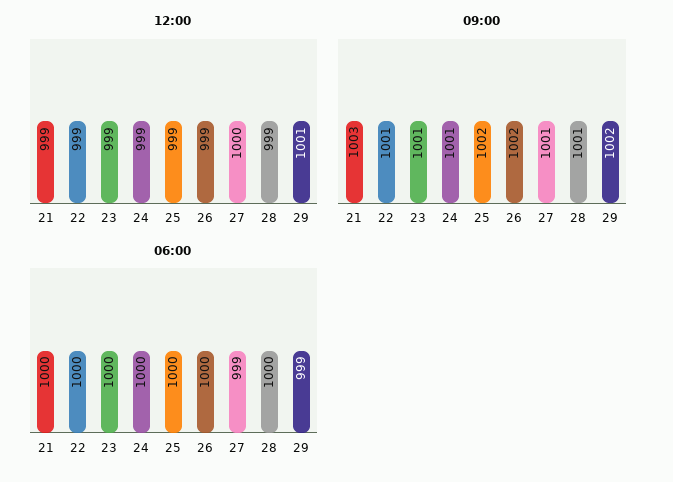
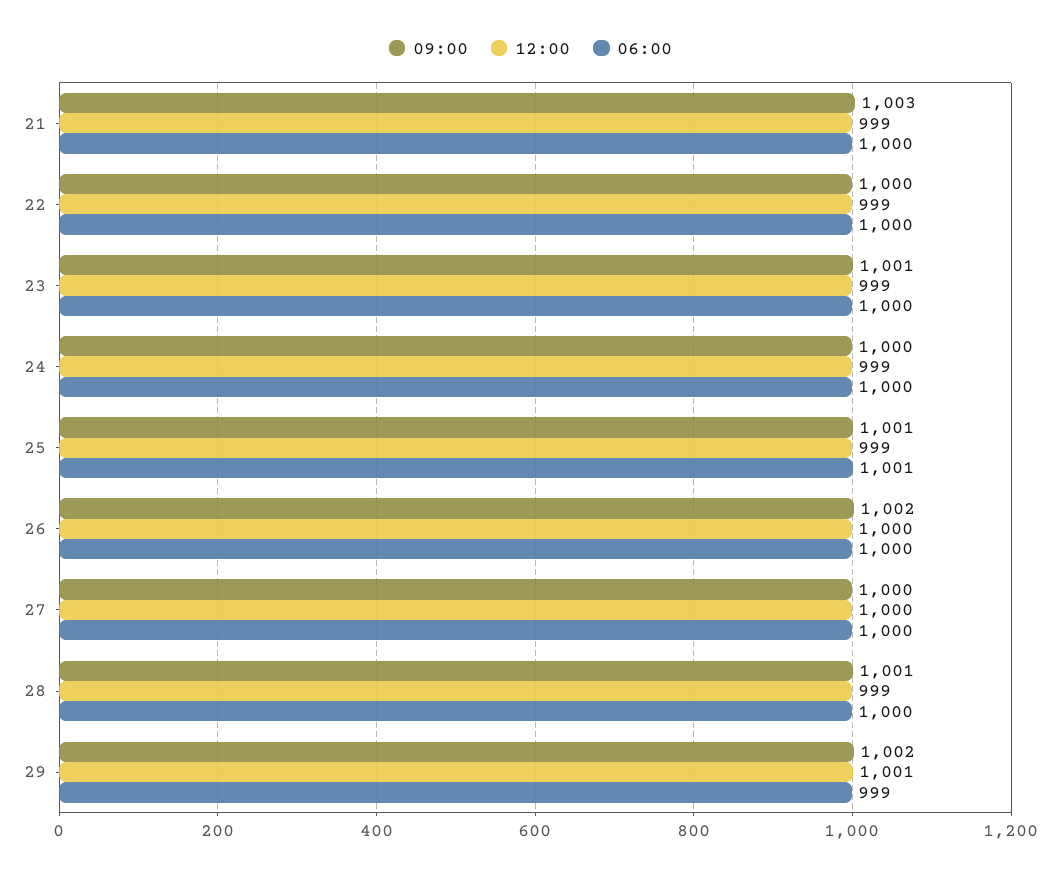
  {
    "12:00": {
      "21": 999,
      "22": 999,
      "23": 999,
      "24": 999,
      "25": 999,
-     "26": 999,
+     "26": 1000,
      "27": 1000,
      "28": 999,
      "29": 1001
    },
    "09:00": {
      "21": 1003,
-     "22": 1001,
+     "22": 1000,
      "23": 1001,
-     "24": 1001,
+     "24": 1000,
-     "25": 1002,
+     "25": 1001,
      "26": 1002,
-     "27": 1001,
+     "27": 1000,
      "28": 1001,
      "29": 1002
    },
    "06:00": {
      "21": 1000,
      "22": 1000,
      "23": 1000,
      "24": 1000,
-     "25": 1000,
+     "25": 1001,
      "26": 1000,
-     "27": 999,
+     "27": 1000,
      "28": 1000,
      "29": 999
    }
  }

